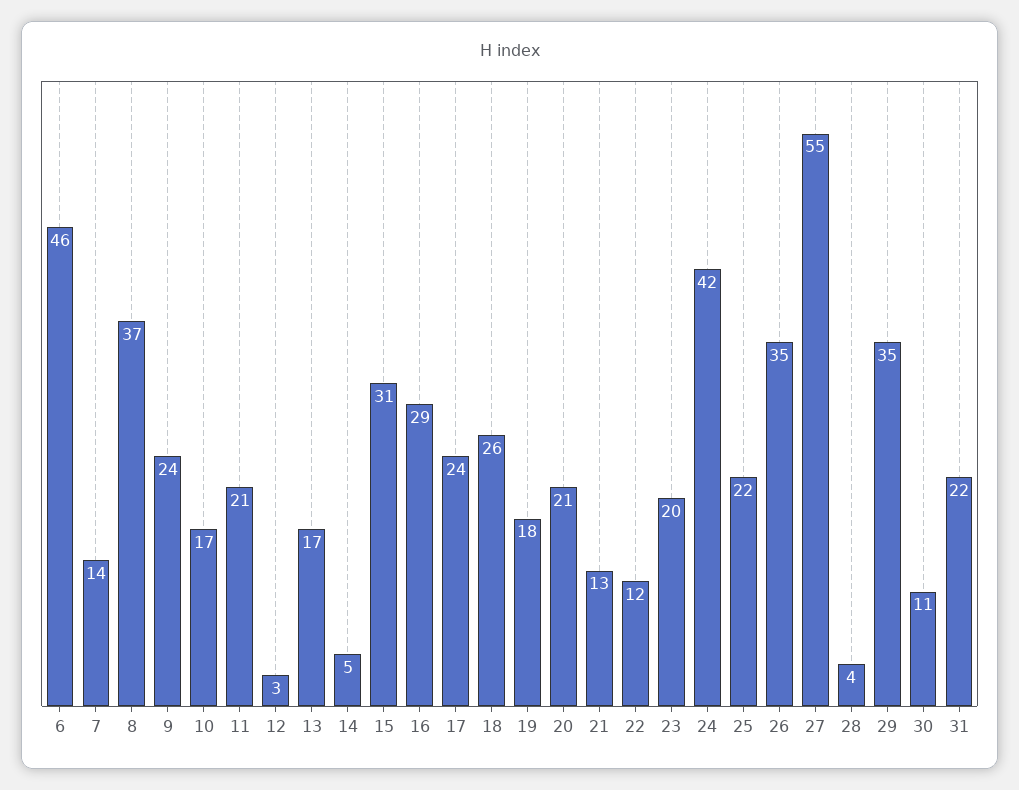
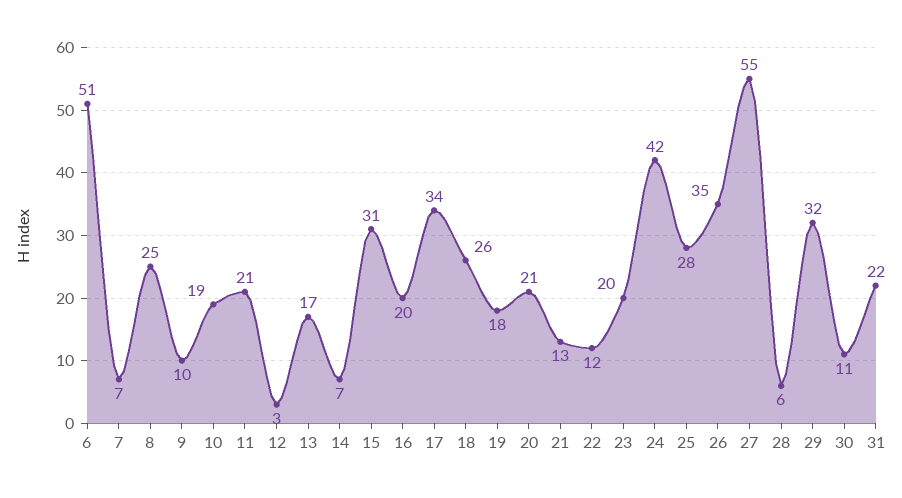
  {
-   "6": 46,
+   "6": 51,
-   "7": 14,
+   "7": 7,
-   "8": 37,
+   "8": 25,
-   "9": 24,
+   "9": 10,
-   "10": 17,
+   "10": 19,
    "11": 21,
    "12": 3,
    "13": 17,
-   "14": 5,
+   "14": 7,
    "15": 31,
-   "16": 29,
+   "16": 20,
-   "17": 24,
+   "17": 34,
    "18": 26,
    "19": 18,
    "20": 21,
    "21": 13,
    "22": 12,
    "23": 20,
    "24": 42,
-   "25": 22,
+   "25": 28,
    "26": 35,
    "27": 55,
-   "28": 4,
+   "28": 6,
-   "29": 35,
+   "29": 32,
    "30": 11,
    "31": 22
  }

